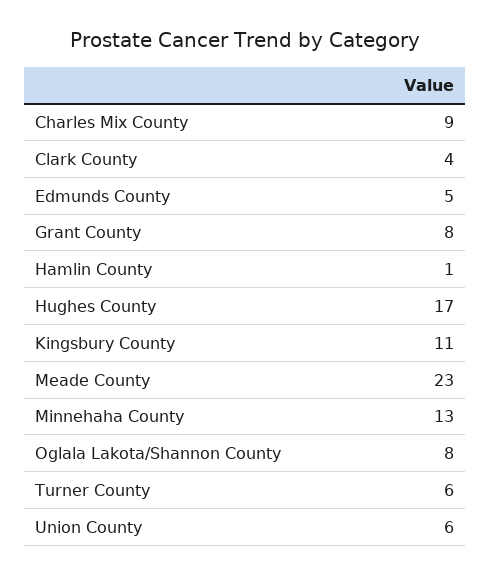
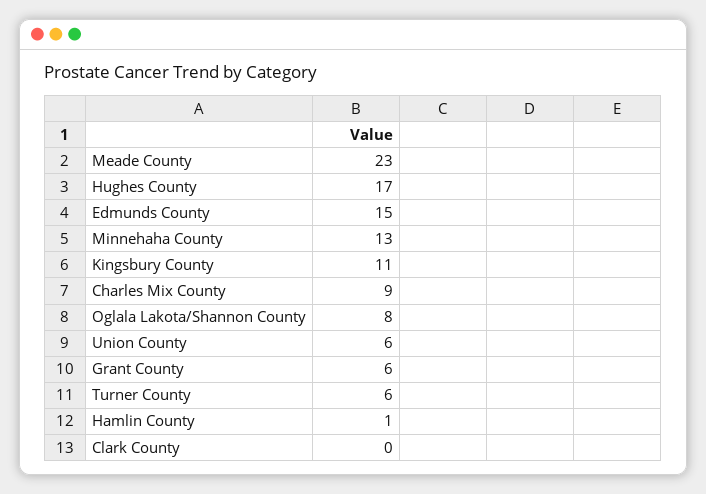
  {
    "Charles Mix County": 9,
-   "Clark County": 4,
+   "Clark County": 0,
-   "Edmunds County": 5,
+   "Edmunds County": 15,
-   "Grant County": 8,
+   "Grant County": 6,
    "Hamlin County": 1,
    "Hughes County": 17,
    "Kingsbury County": 11,
    "Meade County": 23,
    "Minnehaha County": 13,
    "Oglala Lakota/Shannon County": 8,
    "Turner County": 6,
    "Union County": 6
  }

